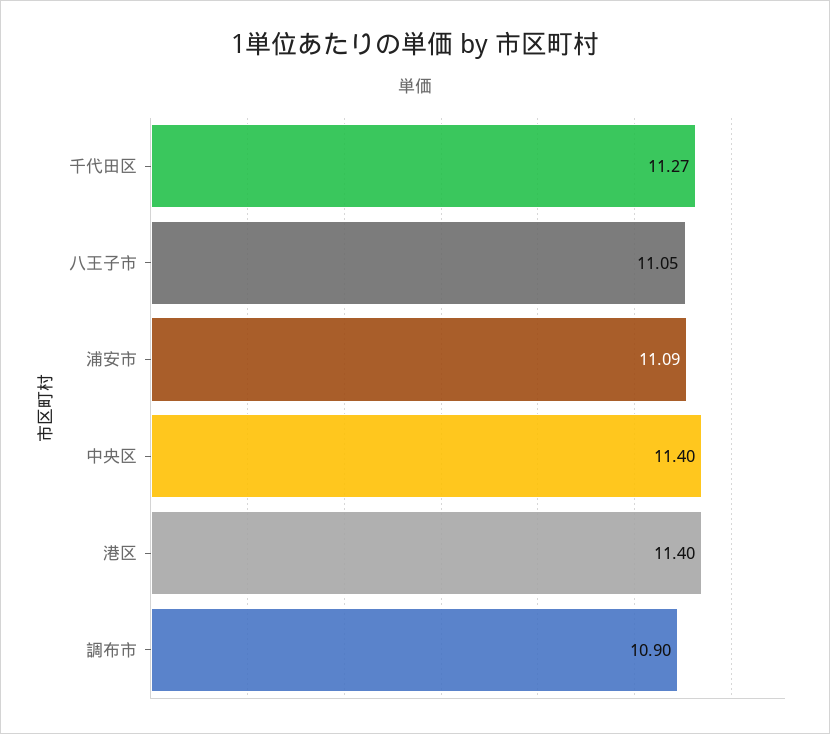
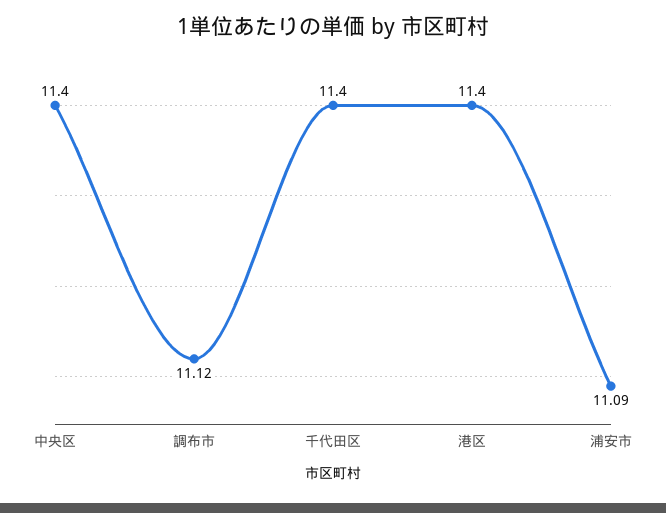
  {
-   "千代田区": 11.27,
+   "千代田区": 11.4,
-   "八王子市": 11.05,
    "浦安市": 11.09,
    "中央区": 11.4,
    "港区": 11.4,
-   "調布市": 10.9
+   "調布市": 11.12
  }

